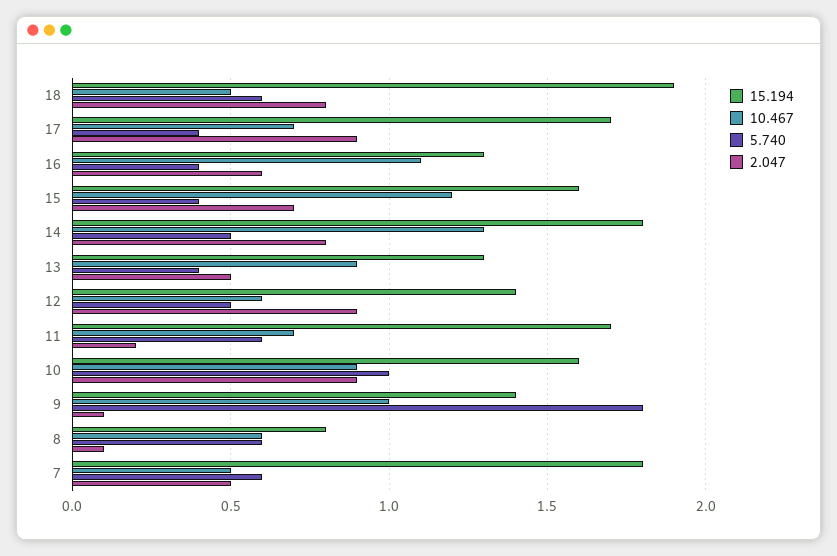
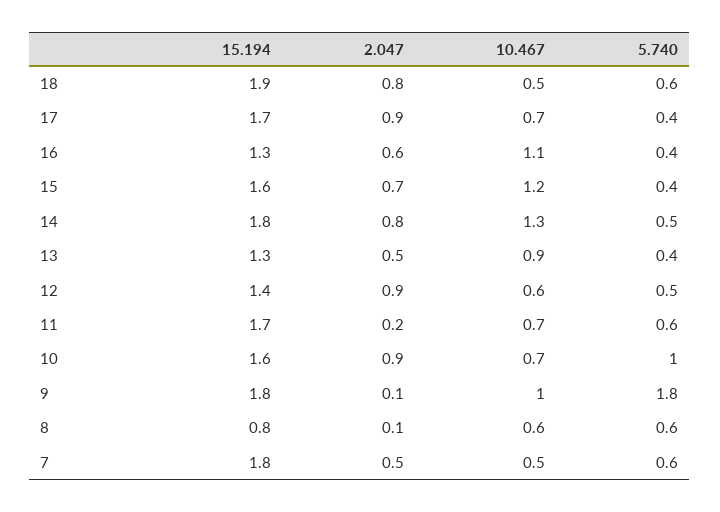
  {
    "15.194": {
      "18": 1.9,
      "17": 1.7,
      "16": 1.3,
      "15": 1.6,
      "14": 1.8,
      "13": 1.3,
      "12": 1.4,
      "11": 1.7,
      "10": 1.6,
-     "9": 1.4,
+     "9": 1.8,
      "8": 0.8,
      "7": 1.8
    },
    "10.467": {
      "18": 0.5,
      "17": 0.7,
      "16": 1.1,
      "15": 1.2,
      "14": 1.3,
      "13": 0.9,
      "12": 0.6,
      "11": 0.7,
-     "10": 0.9,
+     "10": 0.7,
      "9": 1,
      "8": 0.6,
      "7": 0.5
    },
    "5.740": {
      "18": 0.6,
      "17": 0.4,
      "16": 0.4,
      "15": 0.4,
      "14": 0.5,
      "13": 0.4,
      "12": 0.5,
      "11": 0.6,
      "10": 1,
      "9": 1.8,
      "8": 0.6,
      "7": 0.6
    },
    "2.047": {
      "18": 0.8,
      "17": 0.9,
      "16": 0.6,
      "15": 0.7,
      "14": 0.8,
      "13": 0.5,
      "12": 0.9,
      "11": 0.2,
      "10": 0.9,
      "9": 0.1,
      "8": 0.1,
      "7": 0.5
    }
  }

